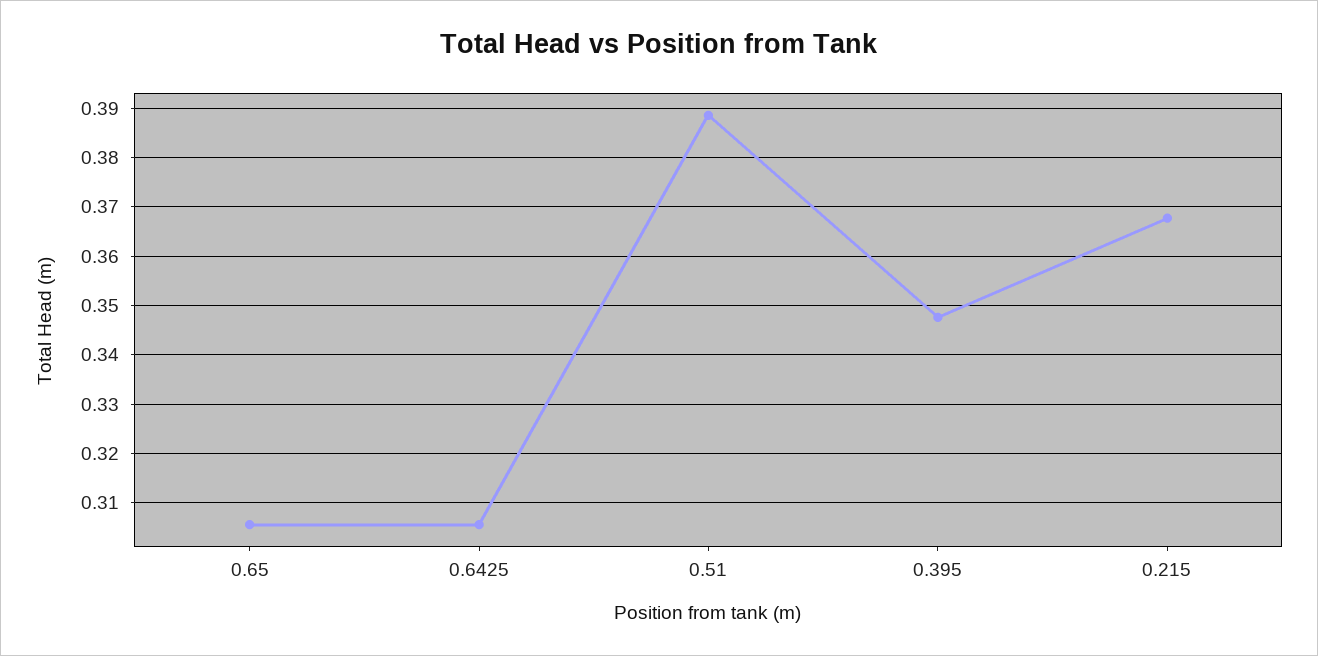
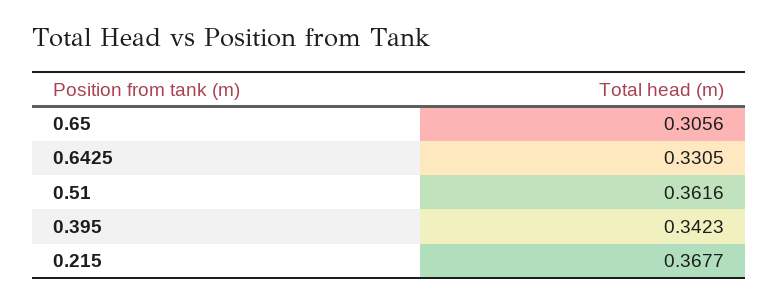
  {
    "0.65": 0.3056,
-   "0.6425": 0.306,
+   "0.6425": 0.3305,
-   "0.51": 0.388,
+   "0.51": 0.3616,
-   "0.395": 0.348,
+   "0.395": 0.3423,
    "0.215": 0.3677
  }

